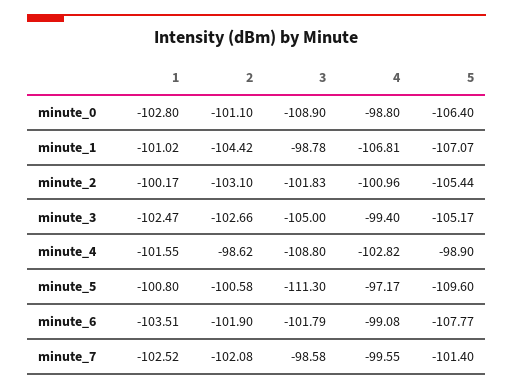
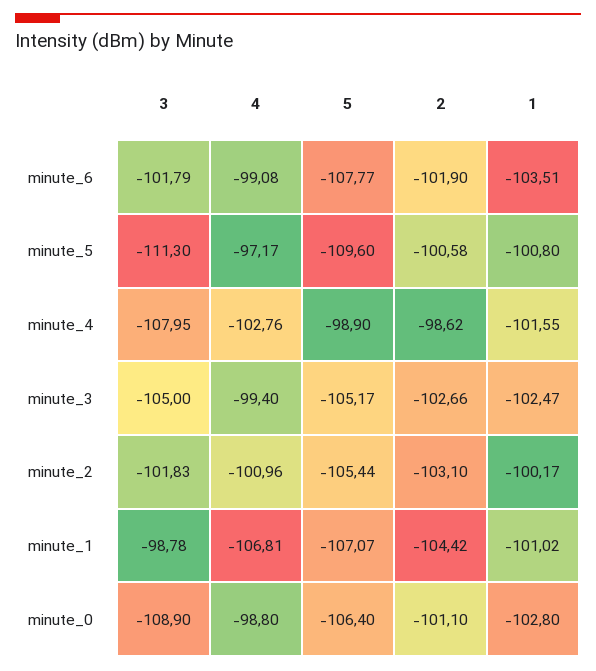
  {
    "1": {
      "minute_0": -102.8,
      "minute_1": -101.02,
      "minute_2": -100.17,
      "minute_3": -102.47,
      "minute_4": -101.55,
      "minute_5": -100.8,
-     "minute_6": -103.51,
+     "minute_6": -103.51
-     "minute_7": -102.52
    },
    "2": {
      "minute_0": -101.1,
      "minute_1": -104.42,
      "minute_2": -103.1,
      "minute_3": -102.66,
      "minute_4": -98.62,
      "minute_5": -100.58,
-     "minute_6": -101.9,
+     "minute_6": -101.9
-     "minute_7": -102.08
    },
    "3": {
      "minute_0": -108.9,
      "minute_1": -98.78,
      "minute_2": -101.83,
      "minute_3": -105,
-     "minute_4": -108.8,
+     "minute_4": -107.95,
      "minute_5": -111.3,
-     "minute_6": -101.79,
+     "minute_6": -101.79
-     "minute_7": -98.58
    },
    "4": {
      "minute_0": -98.8,
      "minute_1": -106.81,
      "minute_2": -100.96,
      "minute_3": -99.4,
-     "minute_4": -102.82,
+     "minute_4": -102.76,
      "minute_5": -97.17,
-     "minute_6": -99.08,
+     "minute_6": -99.08
-     "minute_7": -99.55
    },
    "5": {
      "minute_0": -106.4,
      "minute_1": -107.07,
      "minute_2": -105.44,
      "minute_3": -105.17,
      "minute_4": -98.9,
      "minute_5": -109.6,
-     "minute_6": -107.77,
+     "minute_6": -107.77
-     "minute_7": -101.4
    }
  }

